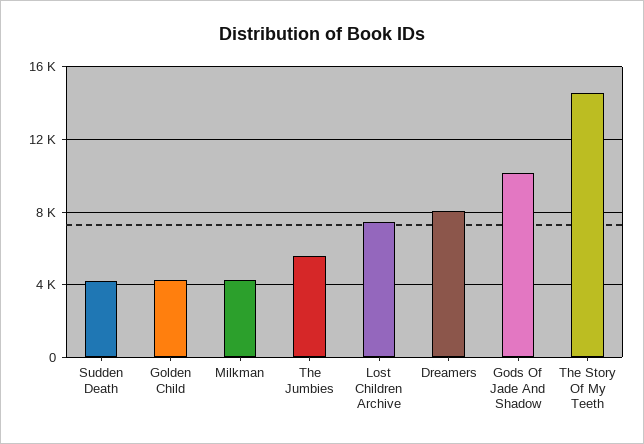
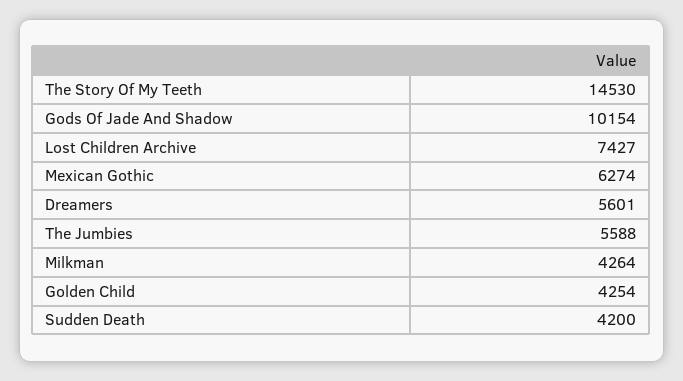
  {
    "Sudden Death": 4200,
    "Golden Child": 4254,
    "Milkman": 4264,
    "The Jumbies": 5588,
    "Lost Children Archive": 7427,
-   "Dreamers": 8000,
+   "Dreamers": 5601,
    "Gods Of Jade And Shadow": 10154,
-   "The Story Of My Teeth": 14530
+   "The Story Of My Teeth": 14530,
+   "Mexican Gothic": 6274
  }

